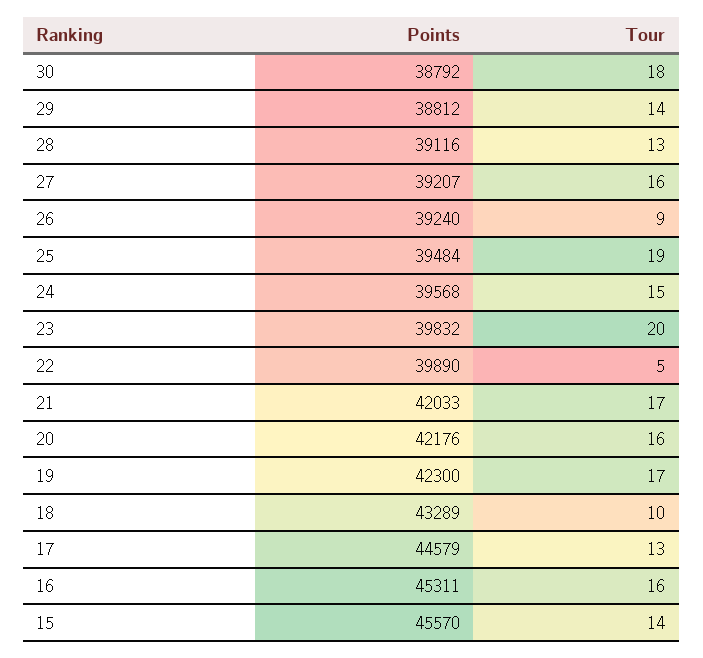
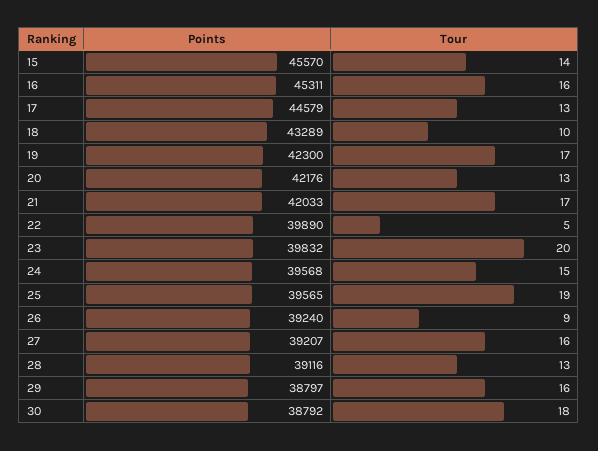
  {
    "Points": {
      "30": 38792,
-     "29": 38812,
+     "29": 38797,
      "28": 39116,
      "27": 39207,
      "26": 39240,
-     "25": 39484,
+     "25": 39565,
      "24": 39568,
      "23": 39832,
      "22": 39890,
      "21": 42033,
      "20": 42176,
      "19": 42300,
      "18": 43289,
      "17": 44579,
      "16": 45311,
      "15": 45570
    },
    "Tour": {
      "30": 18,
-     "29": 14,
+     "29": 16,
      "28": 13,
      "27": 16,
      "26": 9,
      "25": 19,
      "24": 15,
      "23": 20,
      "22": 5,
      "21": 17,
-     "20": 16,
+     "20": 13,
      "19": 17,
      "18": 10,
      "17": 13,
      "16": 16,
      "15": 14
    }
  }

